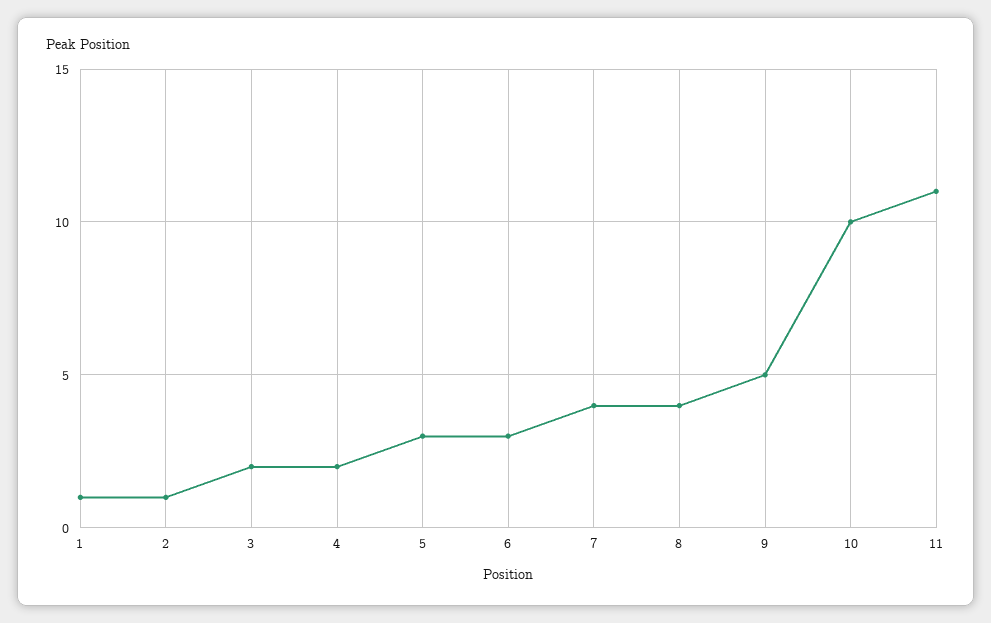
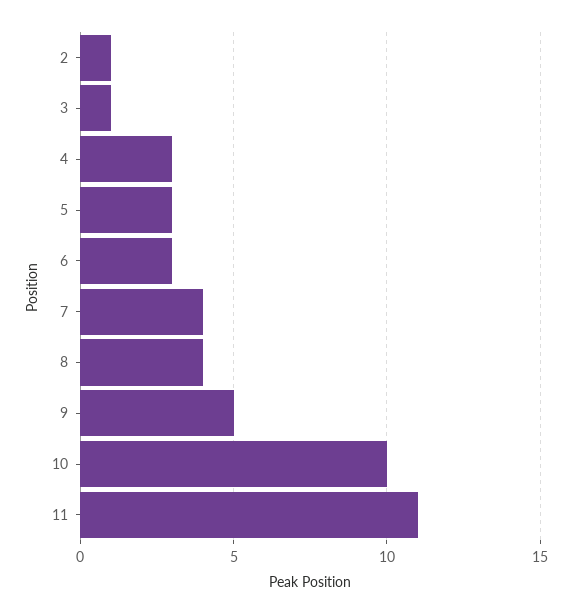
  {
-   "1": 1,
    "2": 1,
-   "3": 2,
+   "3": 1,
-   "4": 2,
+   "4": 3,
    "5": 3,
    "6": 3,
    "7": 4,
    "8": 4,
    "9": 5,
    "10": 10,
    "11": 11
  }

